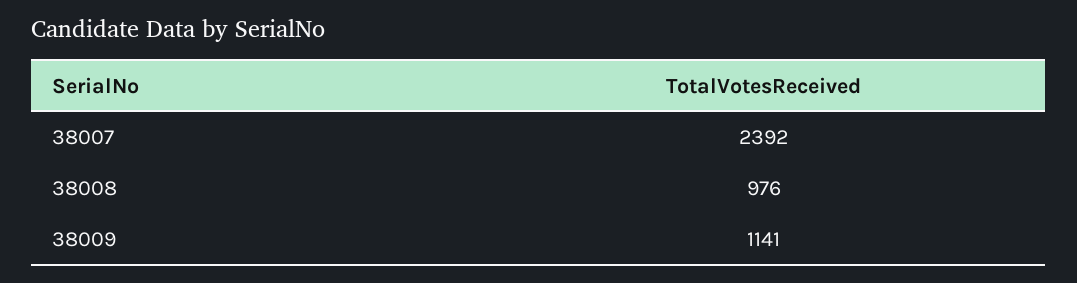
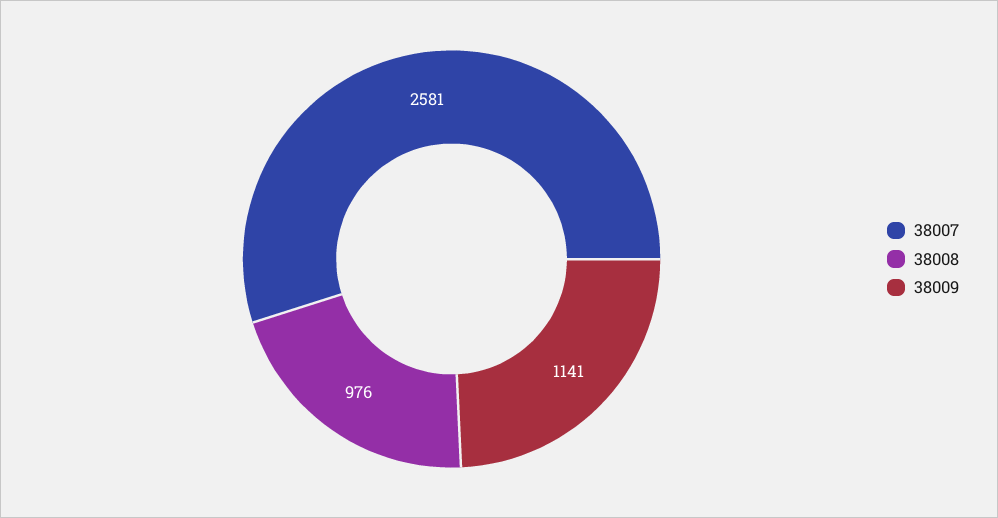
  {
-   "38007": 2392,
+   "38007": 2581,
    "38008": 976,
    "38009": 1141
  }

